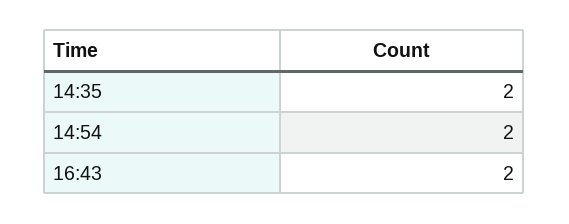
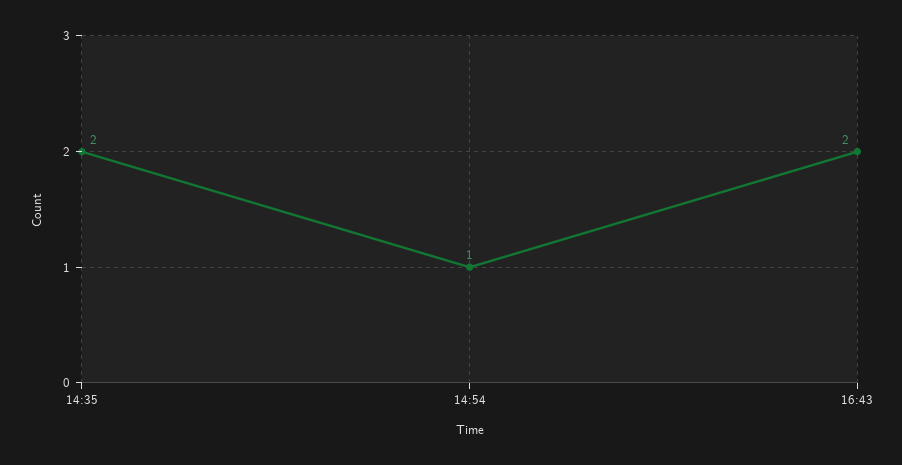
  {
    "14:35": 2,
-   "14:54": 2,
+   "14:54": 1,
    "16:43": 2
  }

